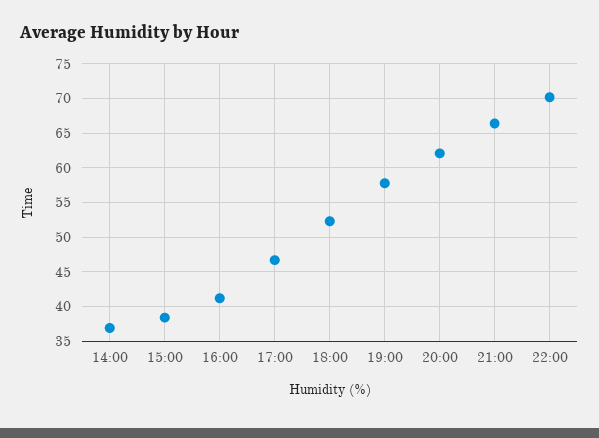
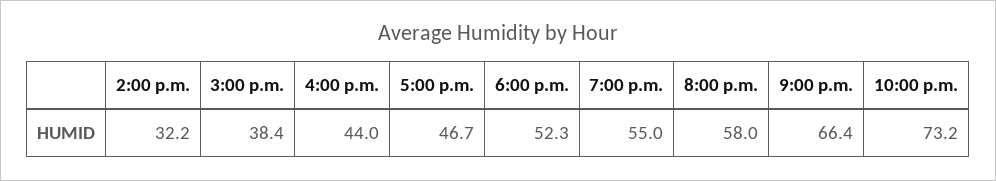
  {
-   "14:00": 37,
+   "14:00": 32.2,
    "15:00": 38.4,
-   "16:00": 41,
+   "16:00": 44,
    "17:00": 46.7,
    "18:00": 52.3,
-   "19:00": 58,
+   "19:00": 55,
-   "20:00": 62,
+   "20:00": 58,
    "21:00": 66.4,
-   "22:00": 70
+   "22:00": 73.2
  }

